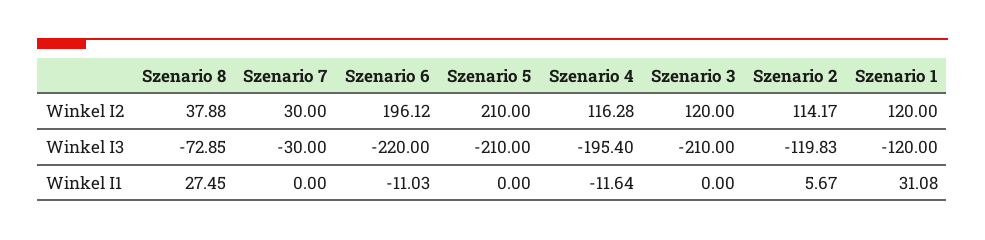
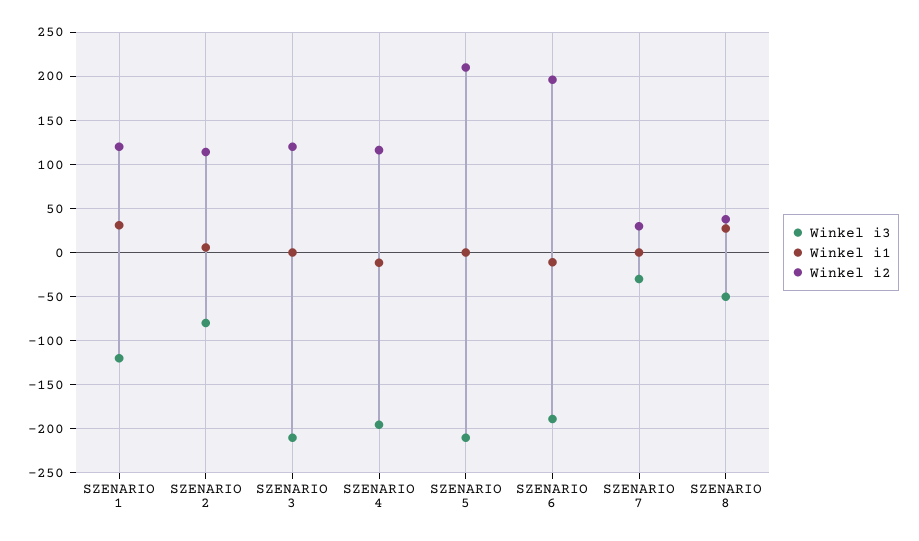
  {
    "Winkel I2": {
      "Szenario 8": 37.88,
      "Szenario 7": 30,
      "Szenario 6": 196.12,
      "Szenario 5": 210,
      "Szenario 4": 116.28,
      "Szenario 3": 120,
      "Szenario 2": 114.17,
      "Szenario 1": 120
    },
    "Winkel I3": {
-     "Szenario 8": -72.85,
+     "Szenario 8": -50,
      "Szenario 7": -30,
-     "Szenario 6": -220,
+     "Szenario 6": -190,
      "Szenario 5": -210,
      "Szenario 4": -195.4,
      "Szenario 3": -210,
-     "Szenario 2": -119.83,
+     "Szenario 2": -80,
      "Szenario 1": -120
    },
    "Winkel I1": {
      "Szenario 8": 27.45,
      "Szenario 7": 0,
      "Szenario 6": -11.03,
      "Szenario 5": 0,
      "Szenario 4": -11.64,
      "Szenario 3": 0,
      "Szenario 2": 5.67,
      "Szenario 1": 31.08
    }
  }

